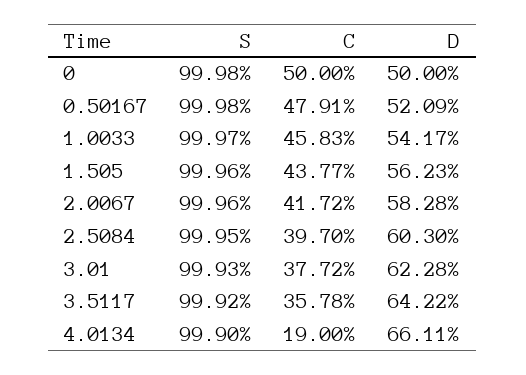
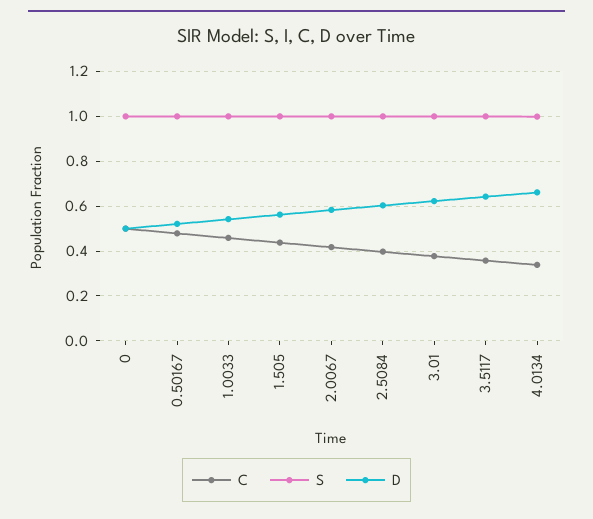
  {
    "S": {
      "0": 0.9998,
      "0.50167": 0.9998,
      "1.0033": 0.9997,
      "1.505": 0.9996,
      "2.0067": 0.9996,
      "2.5084": 0.9995,
      "3.01": 0.9993,
      "3.5117": 0.9992,
      "4.0134": 0.999
    },
    "C": {
      "0": 0.5,
      "0.50167": 0.4791,
      "1.0033": 0.4583,
      "1.505": 0.4377,
      "2.0067": 0.4172,
      "2.5084": 0.397,
      "3.01": 0.3772,
      "3.5117": 0.3578,
-     "4.0134": 0.19
+     "4.0134": 0.35
    },
    "D": {
      "0": 0.5,
      "0.50167": 0.5209,
      "1.0033": 0.5417,
      "1.505": 0.5623,
      "2.0067": 0.5828,
      "2.5084": 0.603,
      "3.01": 0.6228,
      "3.5117": 0.6422,
      "4.0134": 0.6611
    }
  }

